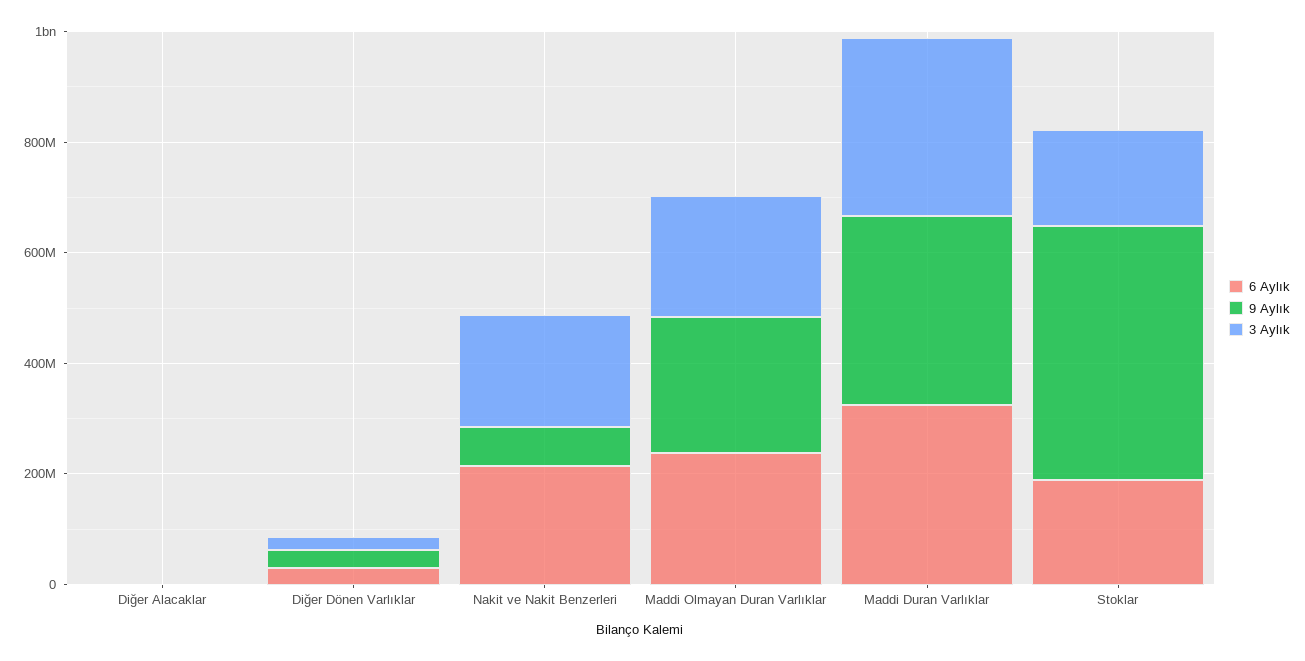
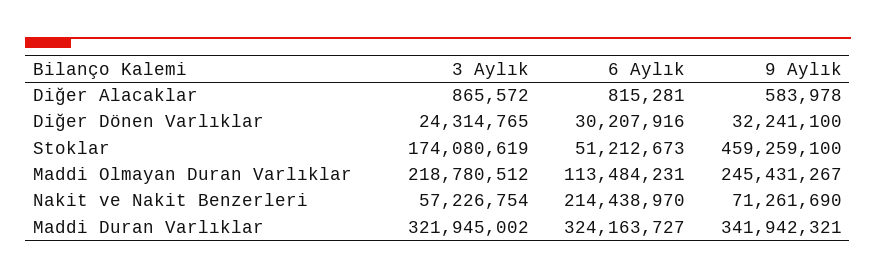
  {
    "6 Aylık": {
      "Diğer Alacaklar": 815281,
      "Diğer Dönen Varlıklar": 30207916,
      "Nakit ve Nakit Benzerleri": 214438970,
-     "Maddi Olmayan Duran Varlıklar": 250000000,
+     "Maddi Olmayan Duran Varlıklar": 113484231,
      "Maddi Duran Varlıklar": 324163727,
-     "Stoklar": 200000000
+     "Stoklar": 51212673
    },
    "9 Aylık": {
      "Diğer Alacaklar": 583978,
      "Diğer Dönen Varlıklar": 32241100,
      "Nakit ve Nakit Benzerleri": 71261690,
      "Maddi Olmayan Duran Varlıklar": 245431267,
      "Maddi Duran Varlıklar": 341942321,
      "Stoklar": 459259100
    },
    "3 Aylık": {
      "Diğer Alacaklar": 865572,
      "Diğer Dönen Varlıklar": 24314765,
-     "Nakit ve Nakit Benzerleri": 200000000,
+     "Nakit ve Nakit Benzerleri": 57226754,
      "Maddi Olmayan Duran Varlıklar": 218780512,
      "Maddi Duran Varlıklar": 321945002,
      "Stoklar": 174080619
    }
  }

